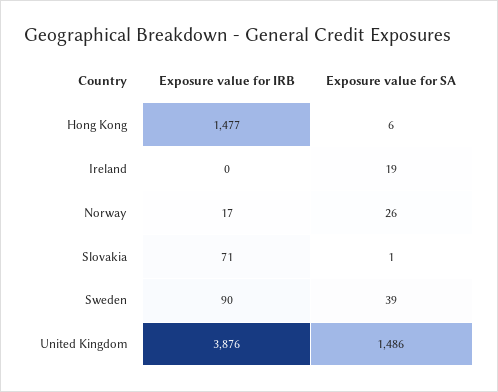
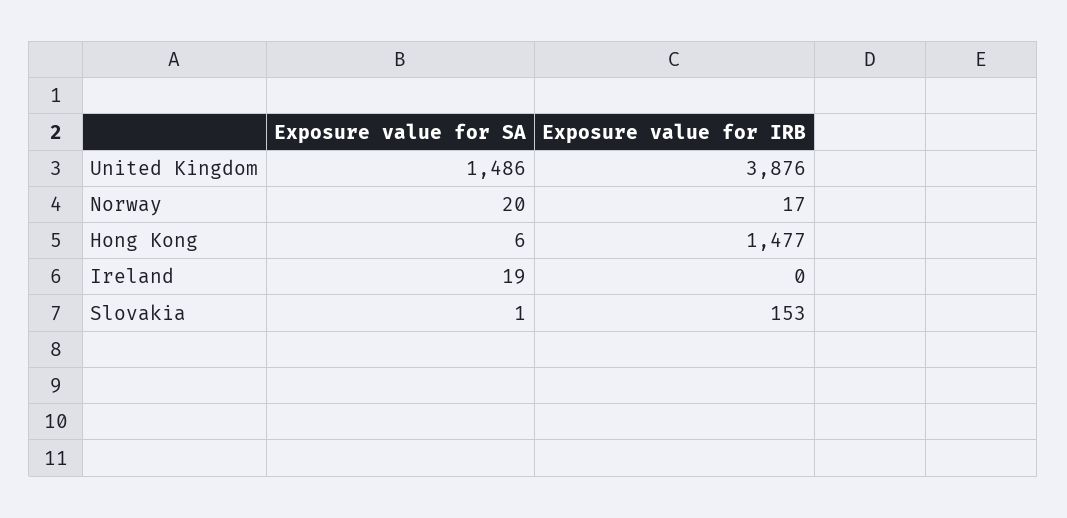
  {
    "Exposure value for IRB": {
      "Hong Kong": 1477,
      "Ireland": 0,
      "Norway": 17,
-     "Slovakia": 71,
+     "Slovakia": 153,
-     "Sweden": 90,
      "United Kingdom": 3876
    },
    "Exposure value for SA": {
      "Hong Kong": 6,
      "Ireland": 19,
-     "Norway": 26,
+     "Norway": 20,
      "Slovakia": 1,
-     "Sweden": 39,
      "United Kingdom": 1486
    }
  }

